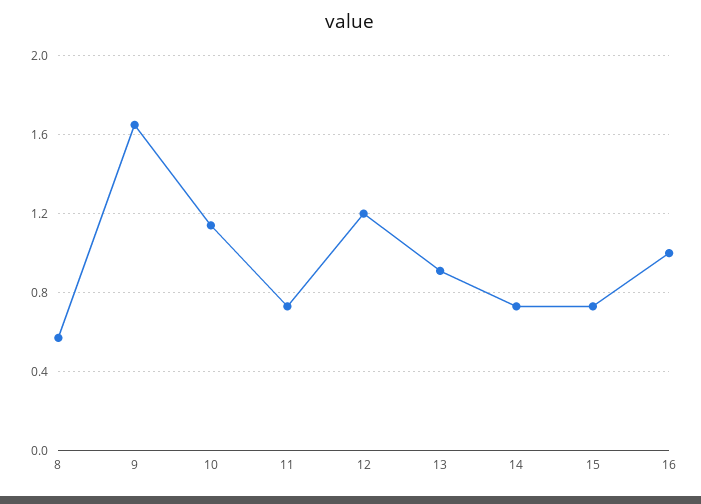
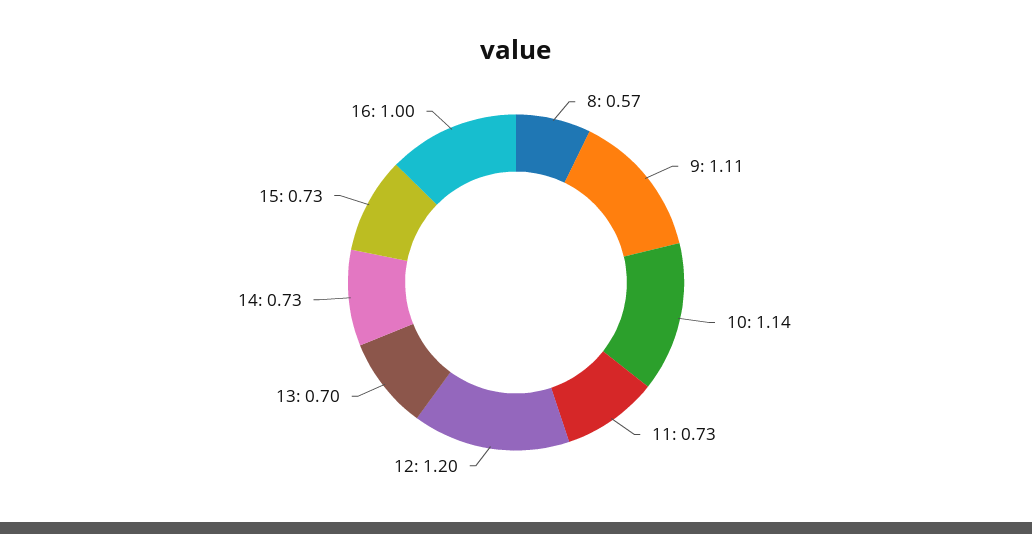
  {
    "8": 0.57,
-   "9": 1.65,
+   "9": 1.11,
    "10": 1.14,
    "11": 0.73,
    "12": 1.2,
-   "13": 0.9,
+   "13": 0.7,
    "14": 0.73,
    "15": 0.73,
    "16": 1
  }

